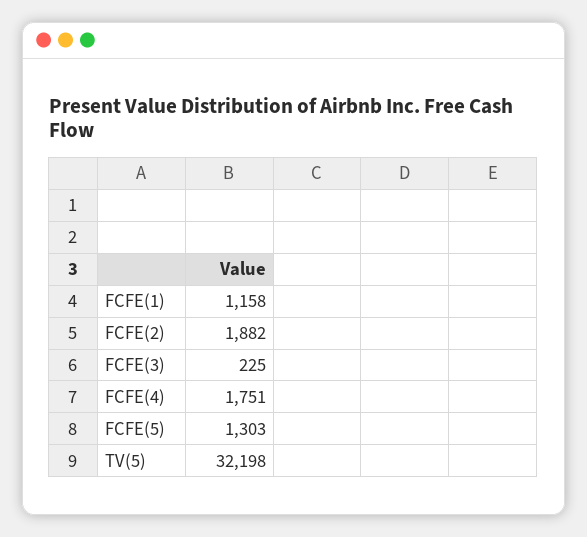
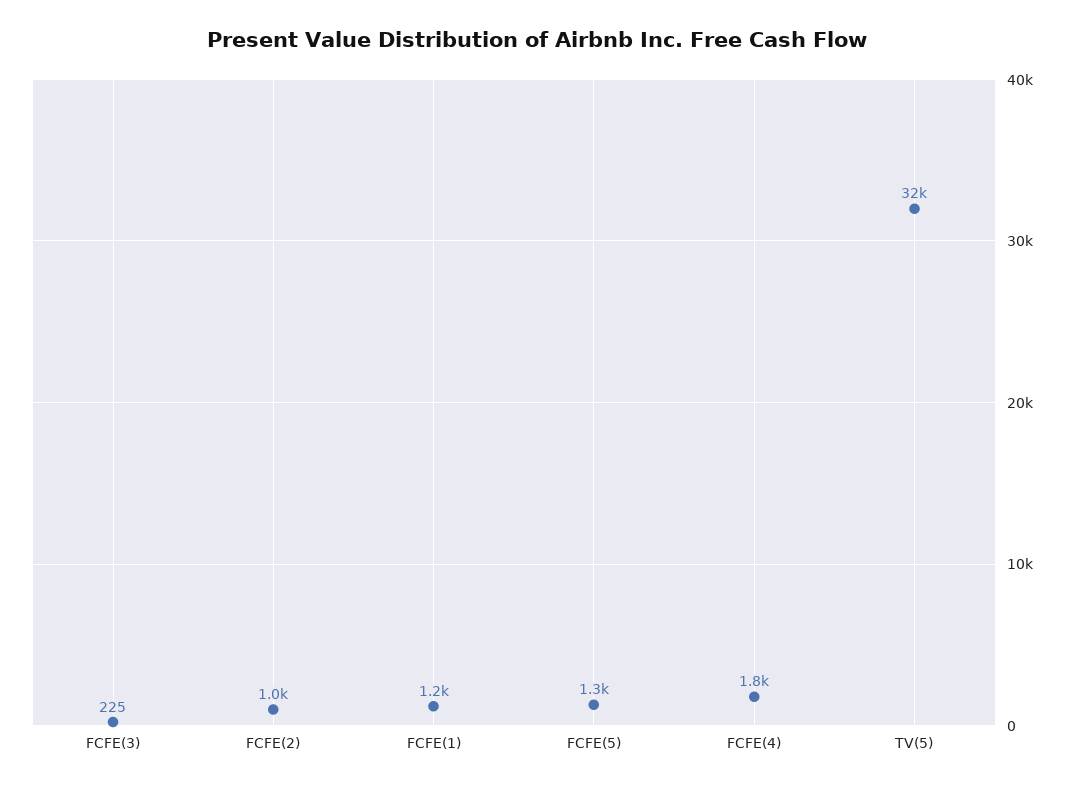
  {
    "FCFE(1)": 1158,
-   "FCFE(2)": 1882,
+   "FCFE(2)": 1000,
    "FCFE(3)": 225,
    "FCFE(4)": 1751,
    "FCFE(5)": 1303,
    "TV(5)": 32198
  }

